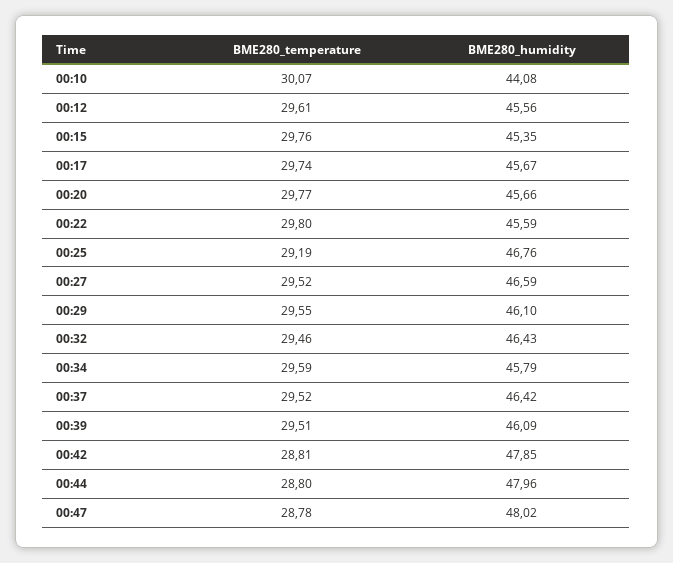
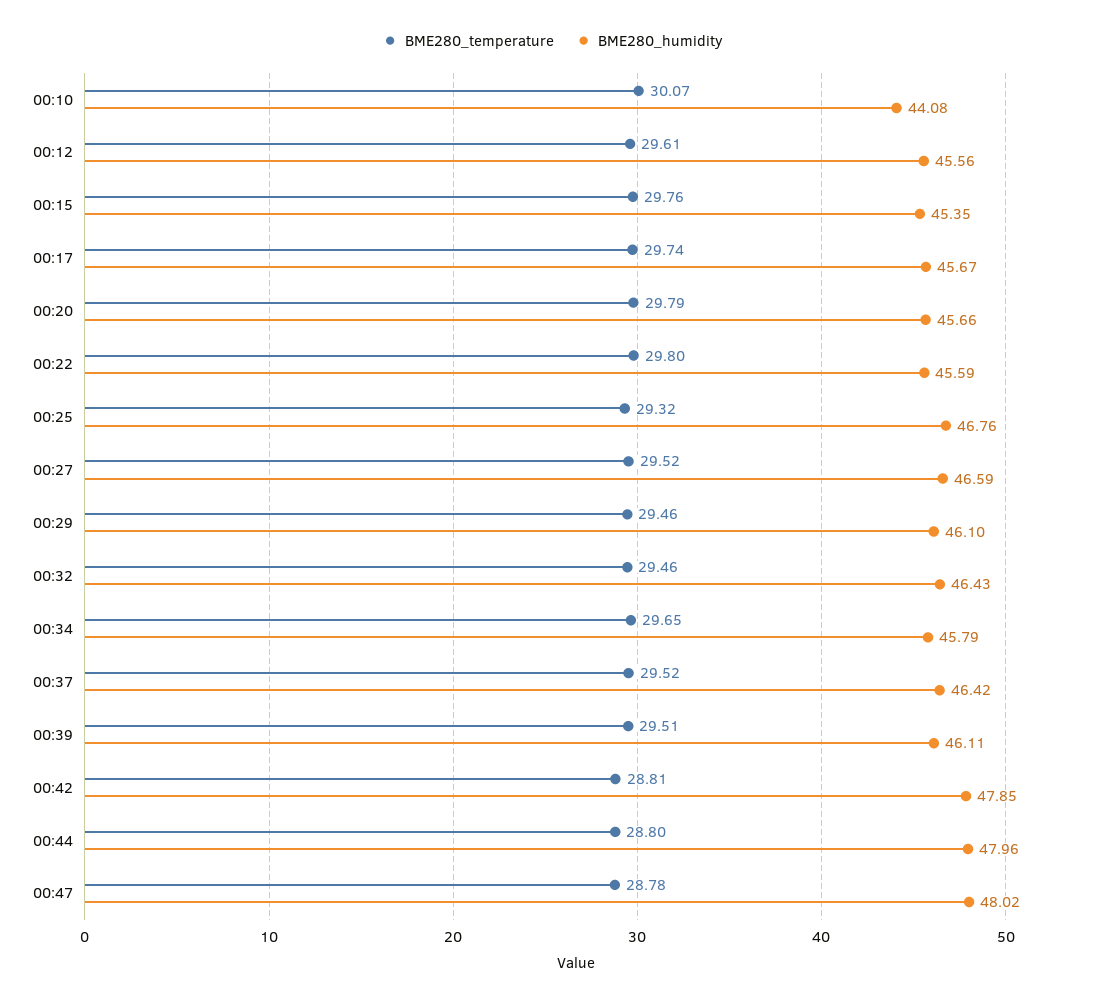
  {
    "BME280_temperature": {
      "00:10": 30.07,
      "00:12": 29.61,
      "00:15": 29.76,
      "00:17": 29.74,
-     "00:20": 29.77,
+     "00:20": 29.79,
      "00:22": 29.8,
-     "00:25": 29.19,
+     "00:25": 29.32,
      "00:27": 29.52,
-     "00:29": 29.55,
+     "00:29": 29.46,
      "00:32": 29.46,
-     "00:34": 29.59,
+     "00:34": 29.65,
      "00:37": 29.52,
      "00:39": 29.51,
      "00:42": 28.81,
      "00:44": 28.8,
      "00:47": 28.78
    },
    "BME280_humidity": {
      "00:10": 44.08,
      "00:12": 45.56,
      "00:15": 45.35,
      "00:17": 45.67,
      "00:20": 45.66,
      "00:22": 45.59,
      "00:25": 46.76,
      "00:27": 46.59,
      "00:29": 46.1,
      "00:32": 46.43,
      "00:34": 45.79,
      "00:37": 46.42,
-     "00:39": 46.09,
+     "00:39": 46.11,
      "00:42": 47.85,
      "00:44": 47.96,
      "00:47": 48.02
    }
  }

